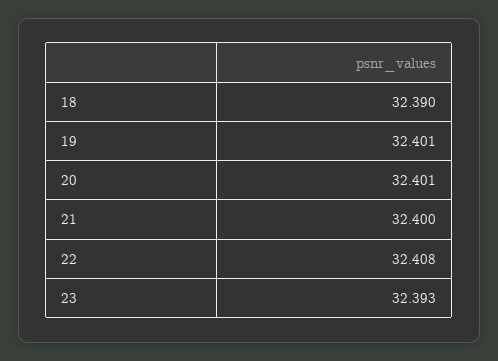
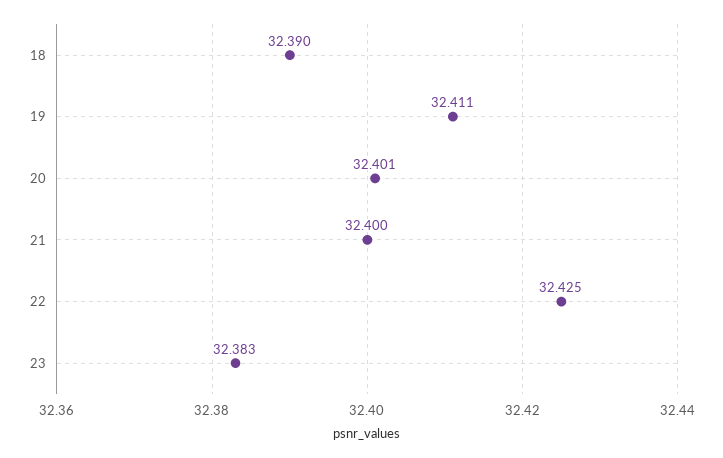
  {
    "18": 32.39,
-   "19": 32.401,
+   "19": 32.411,
    "20": 32.401,
    "21": 32.4,
-   "22": 32.408,
+   "22": 32.425,
-   "23": 32.393
+   "23": 32.383
  }

